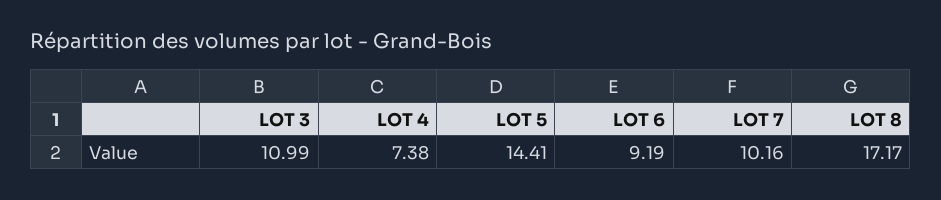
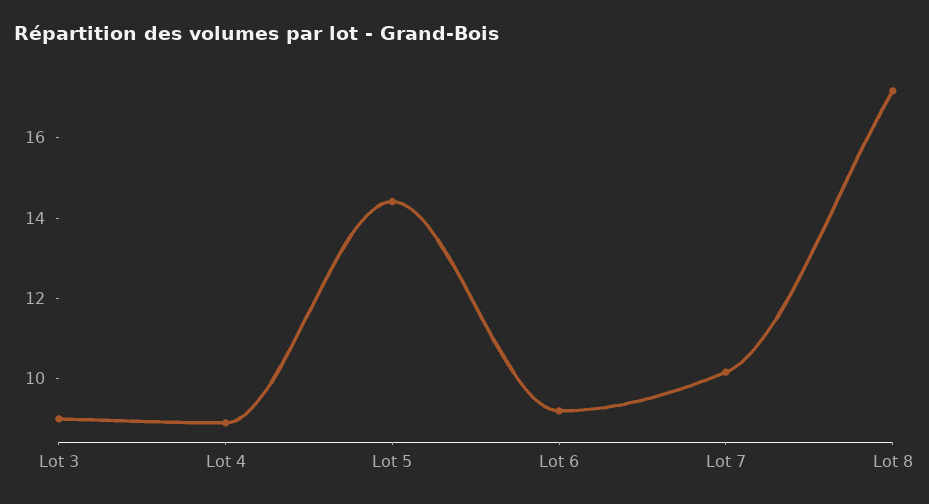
  {
-   "LOT 3": 10.99,
+   "LOT 3": 9,
-   "LOT 4": 7.38,
+   "LOT 4": 9,
    "LOT 5": 14.41,
    "LOT 6": 9.19,
    "LOT 7": 10.16,
    "LOT 8": 17.17
  }

